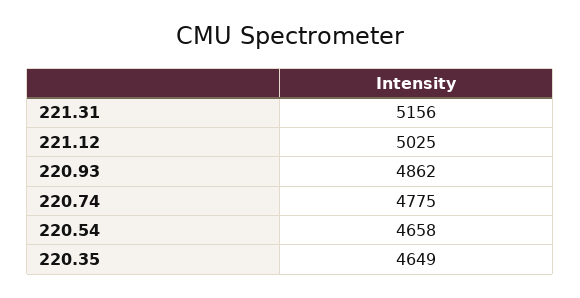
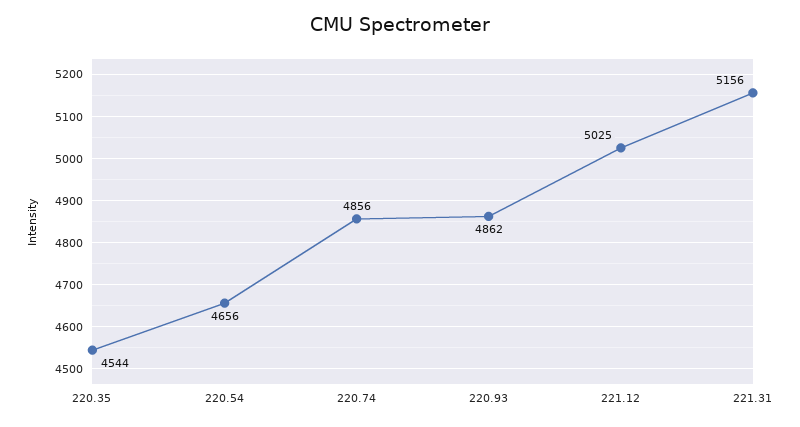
  {
    "221.31": 5156,
    "221.12": 5025,
    "220.93": 4862,
-   "220.74": 4775,
+   "220.74": 4856,
-   "220.54": 4658,
+   "220.54": 4656,
-   "220.35": 4649
+   "220.35": 4544
  }

